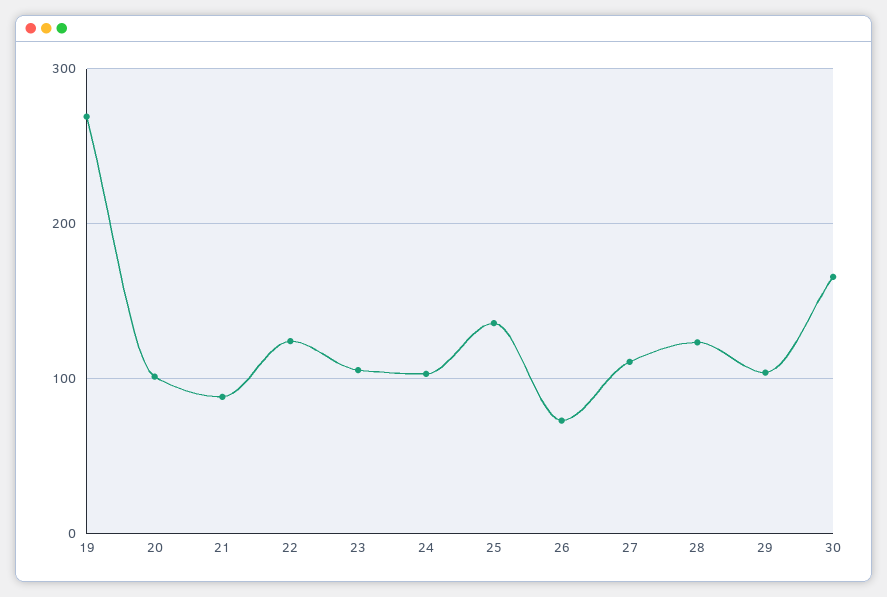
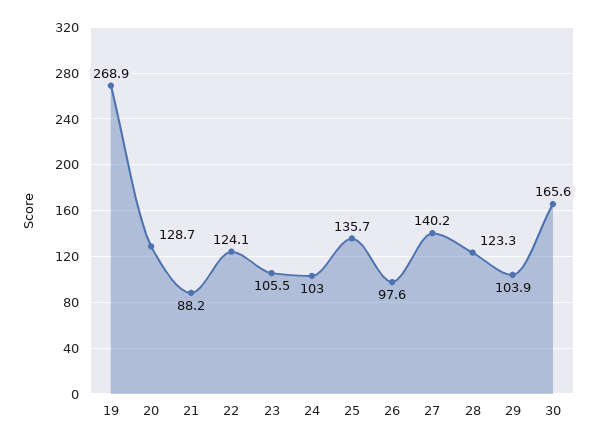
  {
    "19": 268.9,
-   "20": 100,
+   "20": 128.7,
    "21": 88.2,
    "22": 124.1,
    "23": 105.5,
    "24": 103,
    "25": 135.7,
-   "26": 70,
+   "26": 97.6,
-   "27": 110,
+   "27": 140.2,
    "28": 123.3,
    "29": 103.9,
    "30": 165.6
  }

